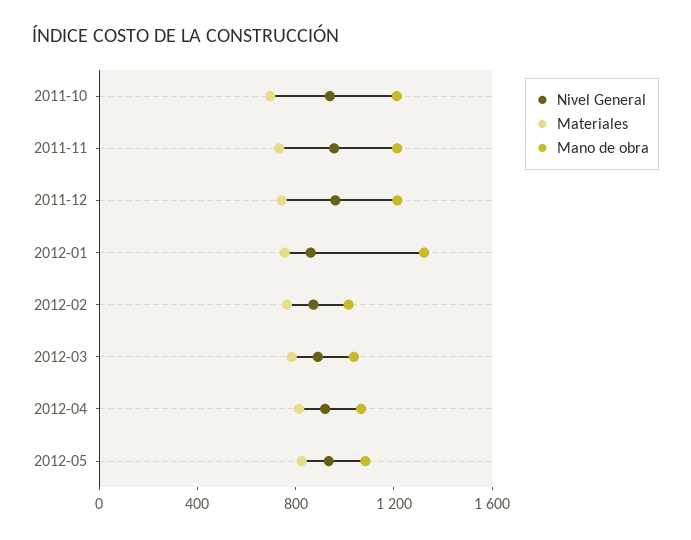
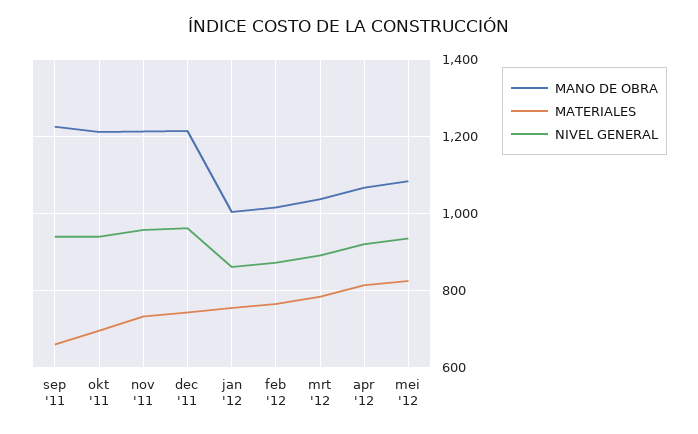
  {
    "Nivel General": {
      "2011-10": 940,
      "2011-11": 960,
      "2011-12": 960,
      "2012-01": 860,
      "2012-02": 880,
      "2012-03": 900,
      "2012-04": 920,
-     "2012-05": 940
+     "2012-05": 940,
+     "sep '11": 940
    },
    "Materiales": {
      "2011-10": 700,
      "2011-11": 740,
      "2011-12": 740,
      "2012-01": 760,
      "2012-02": 760,
      "2012-03": 780,
      "2012-04": 820,
-     "2012-05": 820
+     "2012-05": 820,
+     "sep '11": 660
    },
    "Mano de obra": {
      "2011-10": 1220,
      "2011-11": 1220,
      "2011-12": 1220,
-     "2012-01": 1300,
+     "2012-01": 1000,
      "2012-02": 1020,
      "2012-03": 1040,
      "2012-04": 1060,
-     "2012-05": 1080
+     "2012-05": 1080,
+     "sep '11": 1220
    }
  }

